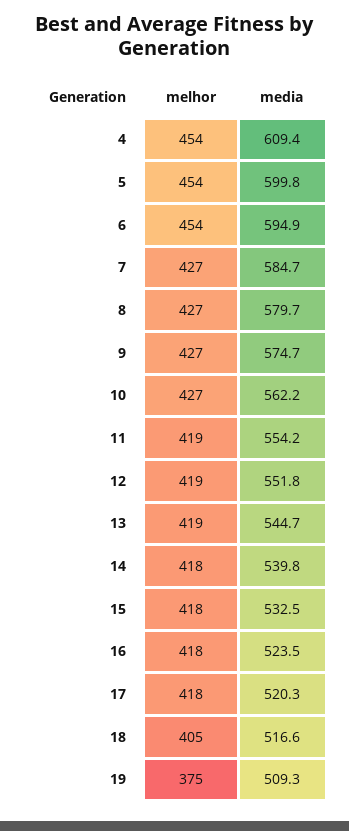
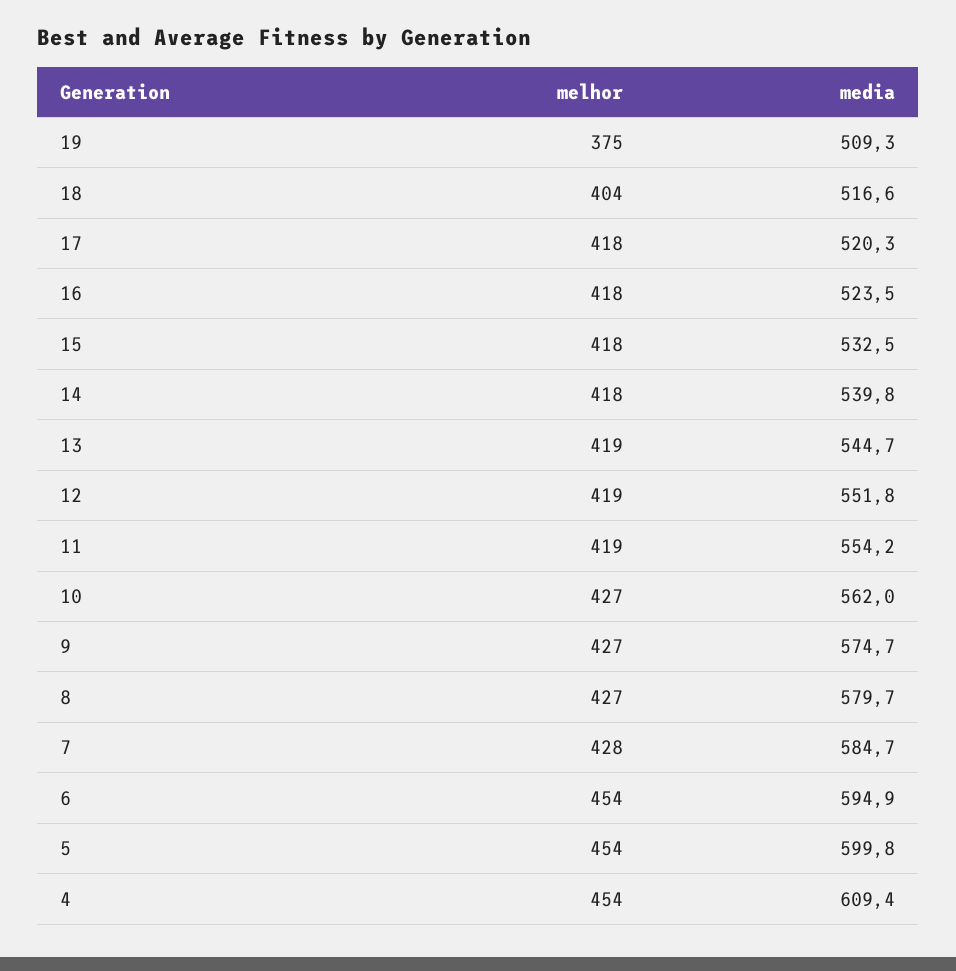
  {
    "melhor": {
      "4": 454,
      "5": 454,
      "6": 454,
-     "7": 427,
+     "7": 428,
      "8": 427,
      "9": 427,
      "10": 427,
      "11": 419,
      "12": 419,
      "13": 419,
      "14": 418,
      "15": 418,
      "16": 418,
      "17": 418,
-     "18": 405,
+     "18": 404,
      "19": 375
    },
    "media": {
      "4": 609.4,
      "5": 599.8,
      "6": 594.9,
      "7": 584.7,
      "8": 579.7,
      "9": 574.7,
-     "10": 562.2,
+     "10": 562,
      "11": 554.2,
      "12": 551.8,
      "13": 544.7,
      "14": 539.8,
      "15": 532.5,
      "16": 523.5,
      "17": 520.3,
      "18": 516.6,
      "19": 509.3
    }
  }

